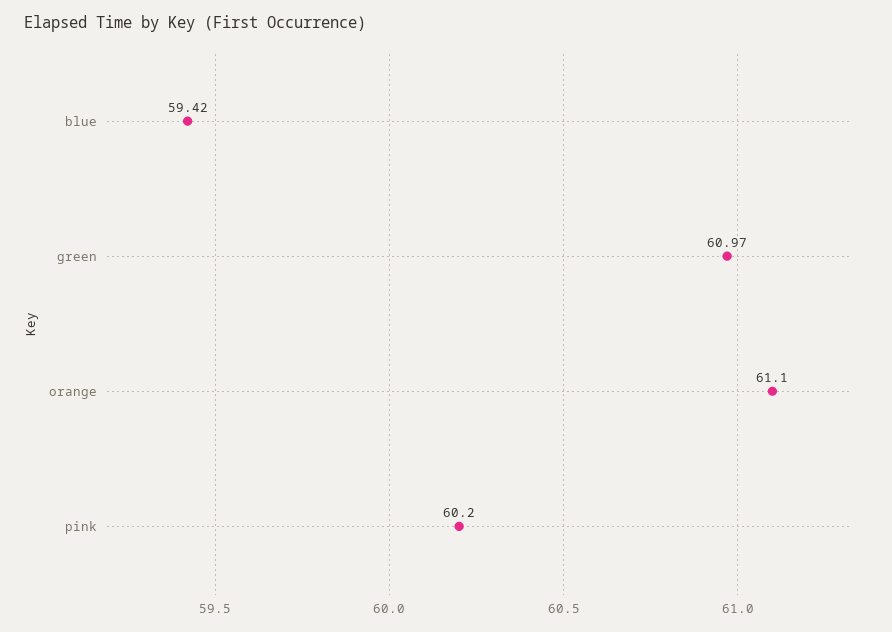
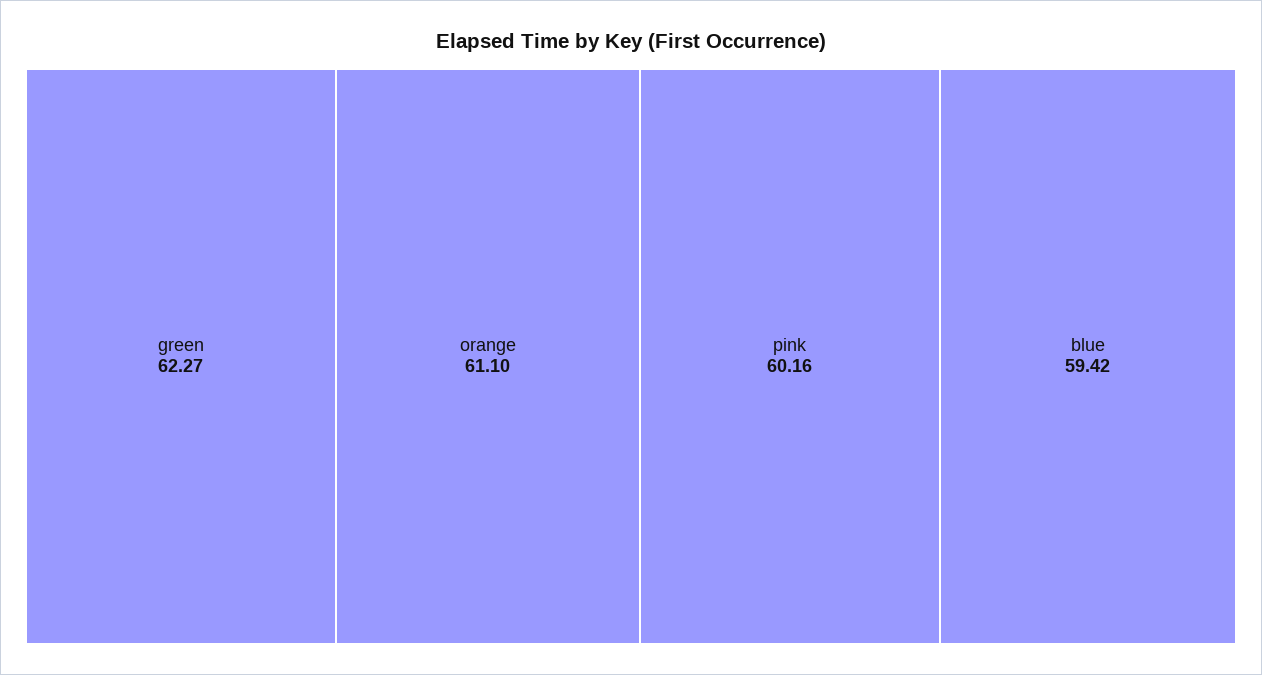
  {
    "blue": 59.42,
-   "green": 60.97,
+   "green": 62.27,
    "orange": 61.1,
-   "pink": 60.2
+   "pink": 60.16
  }

